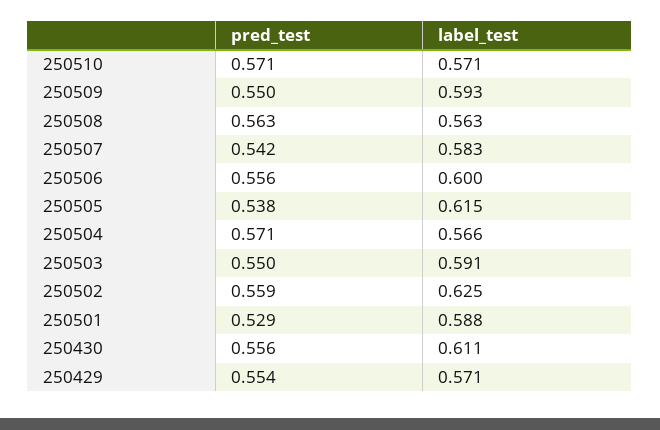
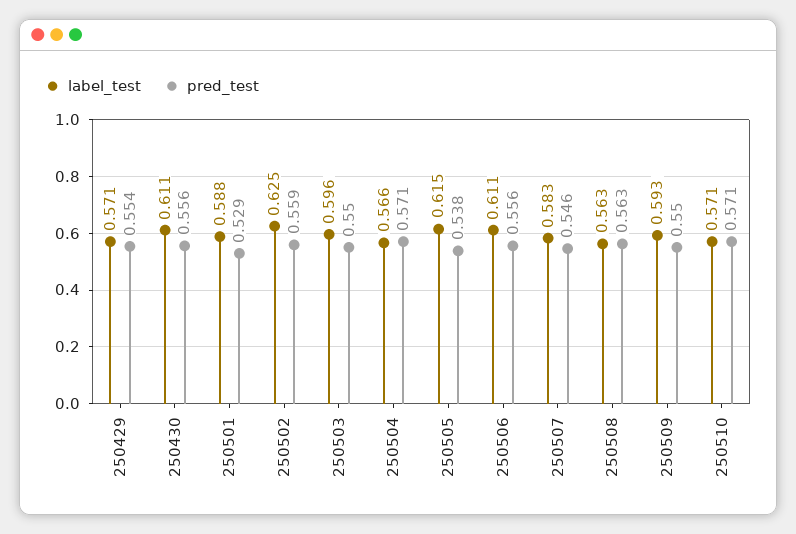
  {
    "pred_test": {
      "250510": 0.571,
      "250509": 0.55,
      "250508": 0.563,
-     "250507": 0.542,
+     "250507": 0.546,
      "250506": 0.556,
      "250505": 0.538,
      "250504": 0.571,
      "250503": 0.55,
      "250502": 0.559,
      "250501": 0.529,
      "250430": 0.556,
      "250429": 0.554
    },
    "label_test": {
      "250510": 0.571,
      "250509": 0.593,
      "250508": 0.563,
      "250507": 0.583,
-     "250506": 0.6,
+     "250506": 0.611,
      "250505": 0.615,
      "250504": 0.566,
-     "250503": 0.591,
+     "250503": 0.596,
      "250502": 0.625,
      "250501": 0.588,
      "250430": 0.611,
      "250429": 0.571
    }
  }

